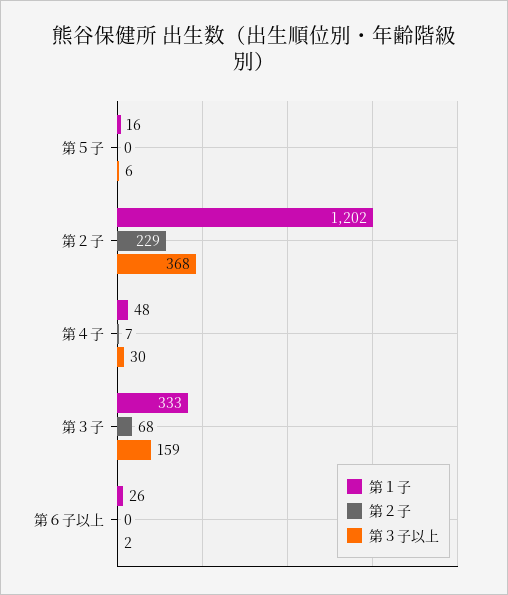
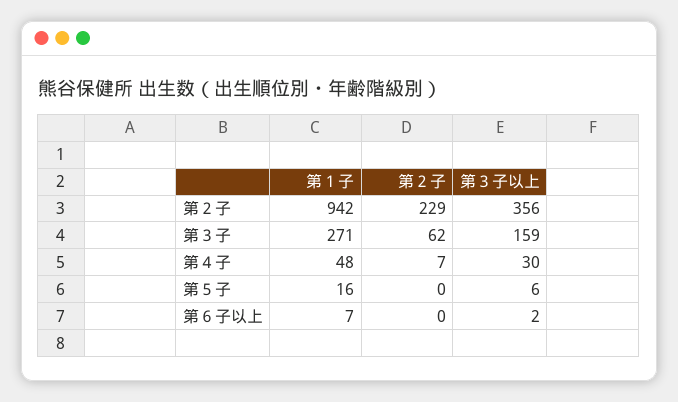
  {
    "第１子": {
      "第５子": 16,
-     "第２子": 1202,
+     "第２子": 942,
      "第４子": 48,
-     "第３子": 333,
+     "第３子": 271,
-     "第６子以上": 26
+     "第６子以上": 7
    },
    "第２子": {
      "第５子": 0,
      "第２子": 229,
      "第４子": 7,
-     "第３子": 68,
+     "第３子": 62,
      "第６子以上": 0
    },
    "第３子以上": {
      "第５子": 6,
-     "第２子": 368,
+     "第２子": 356,
      "第４子": 30,
      "第３子": 159,
      "第６子以上": 2
    }
  }

